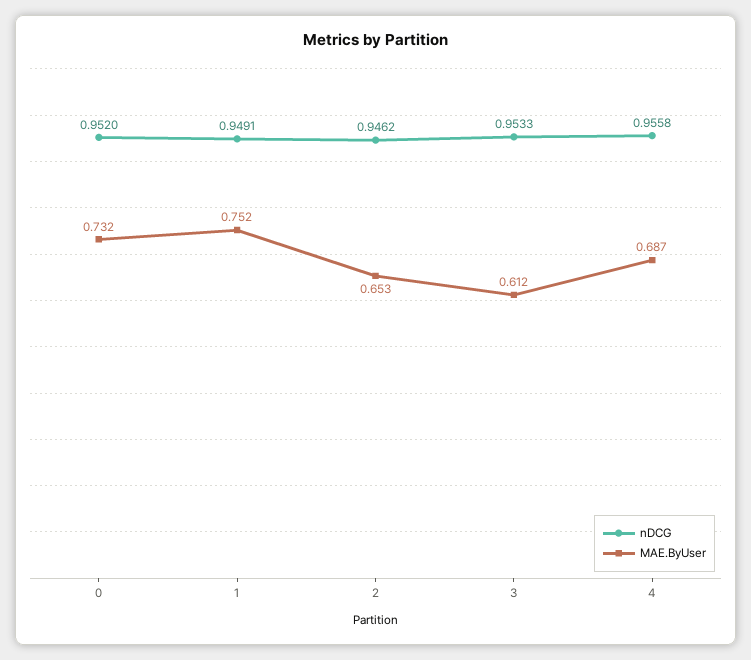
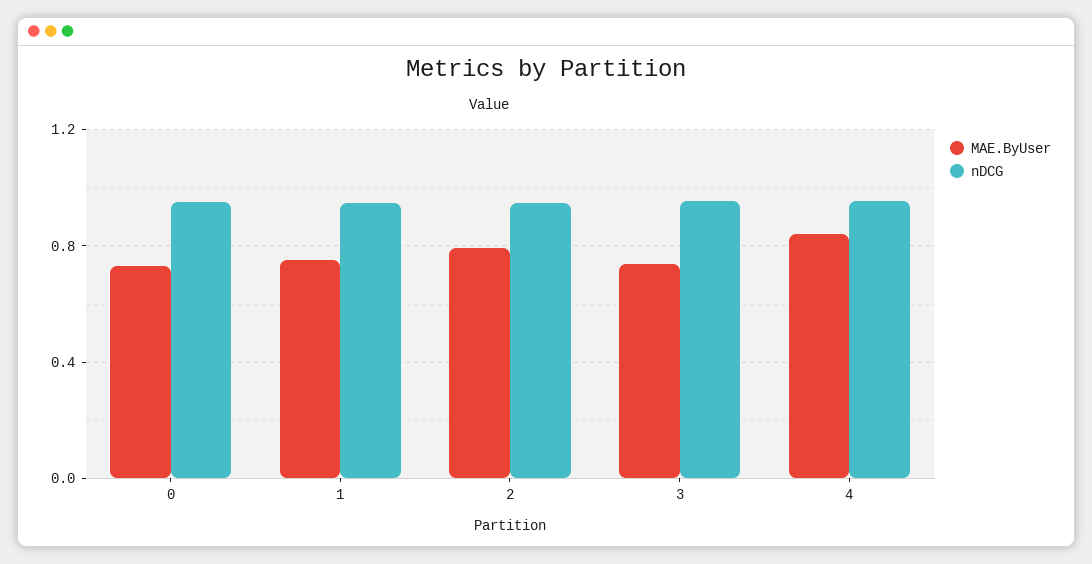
  {
    "nDCG": {
      "0": 0.952,
      "1": 0.9491,
      "2": 0.9462,
      "3": 0.9533,
      "4": 0.9558
    },
    "MAE.ByUser": {
      "0": 0.732,
      "1": 0.752,
-     "2": 0.653,
+     "2": 0.8,
-     "3": 0.612,
+     "3": 0.75,
-     "4": 0.687
+     "4": 0.85
    }
  }

